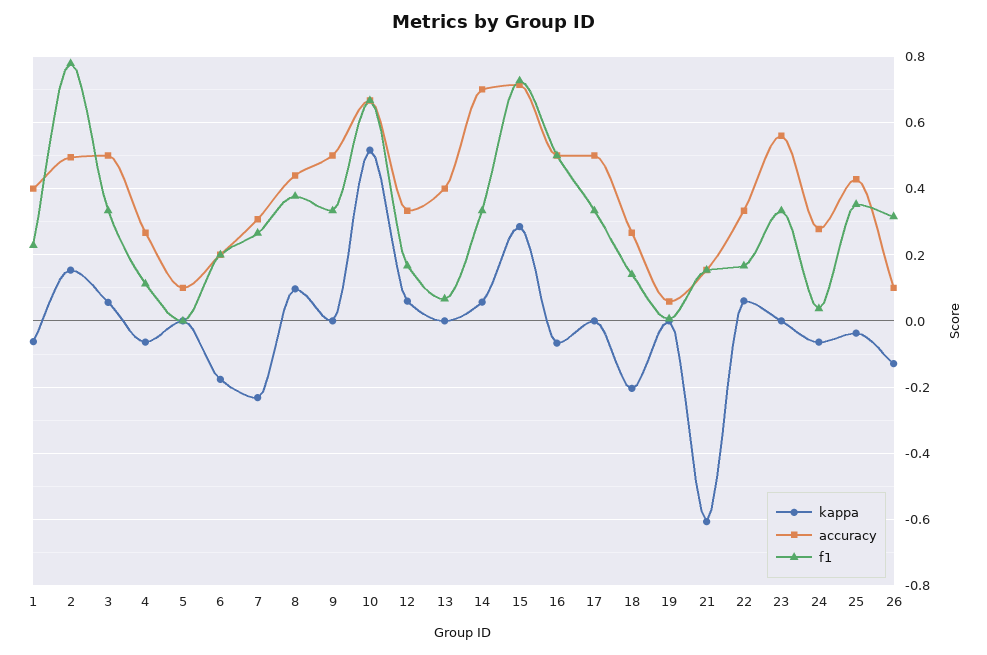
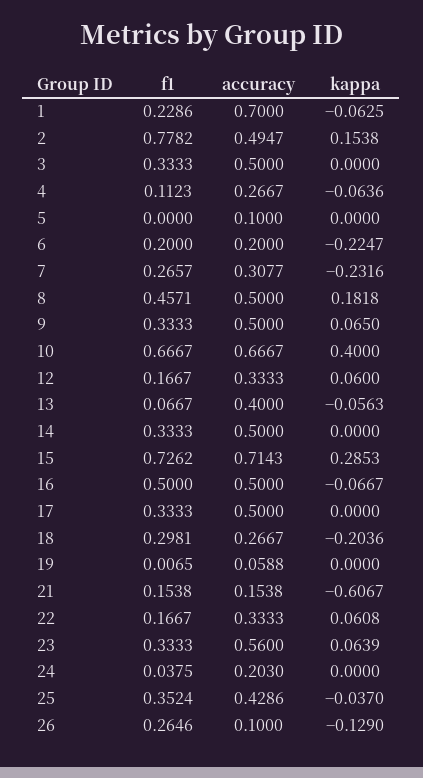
  {
    "kappa": {
      "1": -0.0625,
      "2": 0.1538,
-     "3": 0.06,
+     "3": 0,
      "4": -0.0636,
      "5": 0,
-     "6": -0.18,
+     "6": -0.2247,
      "7": -0.2316,
-     "8": 0.1,
+     "8": 0.1818,
-     "9": 0,
+     "9": 0.065,
-     "10": 0.52,
+     "10": 0.4,
      "12": 0.06,
-     "13": 0,
+     "13": -0.0563,
-     "14": 0.06,
+     "14": 0,
      "15": 0.2853,
      "16": -0.0667,
      "17": 0,
      "18": -0.2036,
      "19": 0,
      "21": -0.6067,
      "22": 0.0608,
-     "23": 0,
+     "23": 0.0639,
-     "24": -0.06,
+     "24": 0,
      "25": -0.037,
      "26": -0.129
    },
    "accuracy": {
-     "1": 0.4,
+     "1": 0.7,
      "2": 0.4947,
      "3": 0.5,
      "4": 0.2667,
      "5": 0.1,
      "6": 0.2,
      "7": 0.3077,
-     "8": 0.44,
+     "8": 0.5,
      "9": 0.5,
      "10": 0.6667,
      "12": 0.3333,
      "13": 0.4,
-     "14": 0.7,
+     "14": 0.5,
      "15": 0.7143,
      "16": 0.5,
      "17": 0.5,
      "18": 0.2667,
      "19": 0.0588,
      "21": 0.1538,
      "22": 0.3333,
      "23": 0.56,
-     "24": 0.28,
+     "24": 0.203,
      "25": 0.4286,
      "26": 0.1
    },
    "f1": {
      "1": 0.2286,
      "2": 0.7782,
      "3": 0.3333,
      "4": 0.1123,
      "5": 0,
      "6": 0.2,
      "7": 0.2657,
-     "8": 0.38,
+     "8": 0.4571,
      "9": 0.3333,
      "10": 0.6667,
      "12": 0.1667,
      "13": 0.0667,
      "14": 0.3333,
      "15": 0.7262,
      "16": 0.5,
      "17": 0.3333,
-     "18": 0.14,
+     "18": 0.2981,
      "19": 0.0065,
      "21": 0.1538,
      "22": 0.1667,
      "23": 0.3333,
      "24": 0.0375,
      "25": 0.3524,
-     "26": 0.32
+     "26": 0.2646
    }
  }

